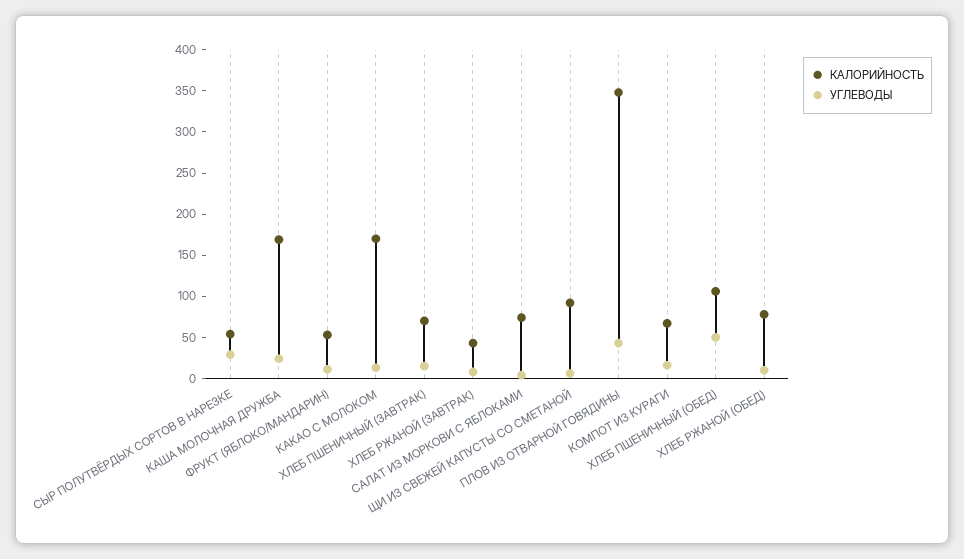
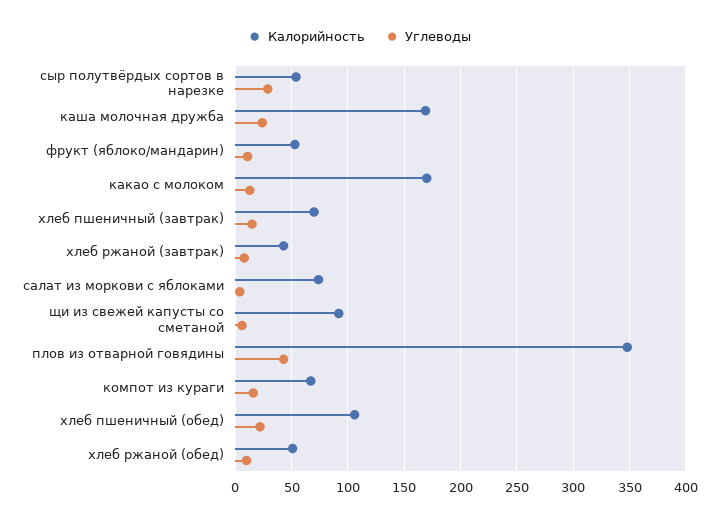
  {
    "КАЛОРИЙНОСТЬ": {
      "СЫР ПОЛУТВЁРДЫХ СОРТОВ В НАРЕЗКЕ": 50,
      "КАША МОЛОЧНАЯ ДРУЖБА": 170,
      "ФРУКТ (ЯБЛОКО/МАНДАРИН)": 50,
      "КАКАО С МОЛОКОМ": 170,
      "ХЛЕБ ПШЕНИЧНЫЙ (ЗАВТРАК)": 70,
      "ХЛЕБ РЖАНОЙ (ЗАВТРАК)": 40,
      "САЛАТ ИЗ МОРКОВИ С ЯБЛОКАМИ": 70,
      "ЩИ ИЗ СВЕЖЕЙ КАПУСТЫ СО СМЕТАНОЙ": 90,
      "ПЛОВ ИЗ ОТВАРНОЙ ГОВЯДИНЫ": 350,
      "КОМПОТ ИЗ КУРАГИ": 70,
      "ХЛЕБ ПШЕНИЧНЫЙ (ОБЕД)": 110,
-     "ХЛЕБ РЖАНОЙ (ОБЕД)": 80
+     "ХЛЕБ РЖАНОЙ (ОБЕД)": 50
    },
    "УГЛЕВОДЫ": {
      "СЫР ПОЛУТВЁРДЫХ СОРТОВ В НАРЕЗКЕ": 30,
      "КАША МОЛОЧНАЯ ДРУЖБА": 20,
      "ФРУКТ (ЯБЛОКО/МАНДАРИН)": 10,
      "КАКАО С МОЛОКОМ": 10,
      "ХЛЕБ ПШЕНИЧНЫЙ (ЗАВТРАК)": 20,
      "ХЛЕБ РЖАНОЙ (ЗАВТРАК)": 10,
      "САЛАТ ИЗ МОРКОВИ С ЯБЛОКАМИ": 0,
      "ЩИ ИЗ СВЕЖЕЙ КАПУСТЫ СО СМЕТАНОЙ": 10,
      "ПЛОВ ИЗ ОТВАРНОЙ ГОВЯДИНЫ": 40,
      "КОМПОТ ИЗ КУРАГИ": 20,
-     "ХЛЕБ ПШЕНИЧНЫЙ (ОБЕД)": 50,
+     "ХЛЕБ ПШЕНИЧНЫЙ (ОБЕД)": 20,
      "ХЛЕБ РЖАНОЙ (ОБЕД)": 10
    }
  }

